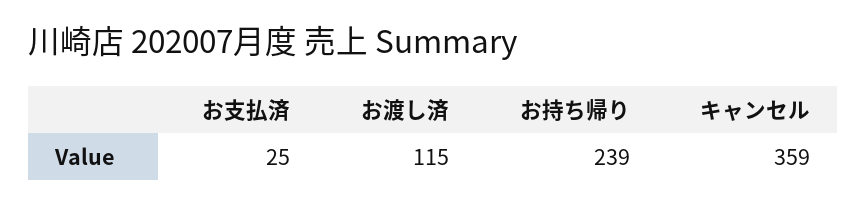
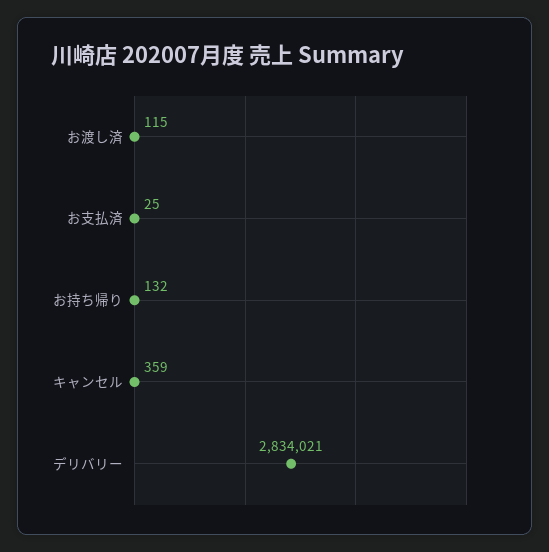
  {
    "お支払済": 25,
    "お渡し済": 115,
-   "お持ち帰り": 239,
+   "お持ち帰り": 132,
-   "キャンセル": 359
+   "キャンセル": 359,
+   "デリバリー": 2834021
  }

